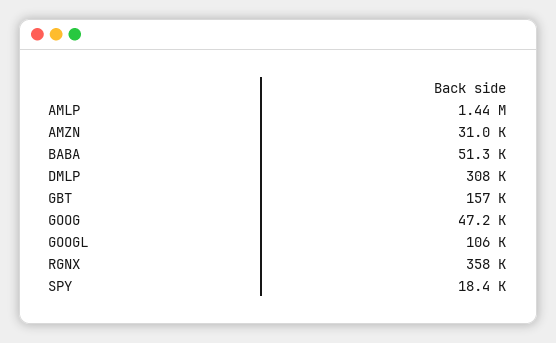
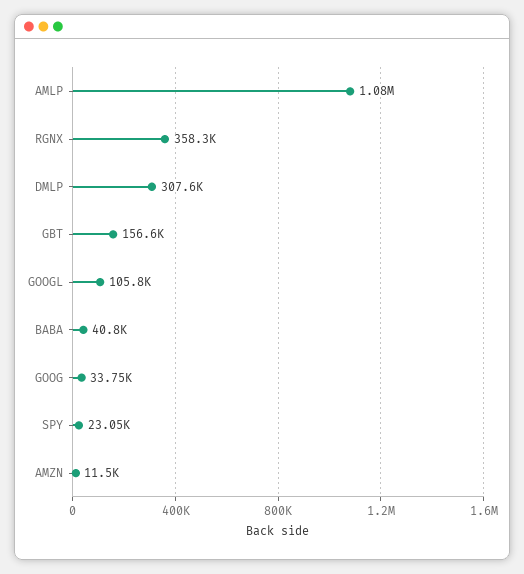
  {
-   "AMLP": 1440000,
+   "AMLP": 1080000,
-   "AMZN": 31000,
+   "AMZN": 11500,
-   "BABA": 51300,
+   "BABA": 40800,
    "DMLP": 307600,
    "GBT": 156600,
-   "GOOG": 47200,
+   "GOOG": 33750,
    "GOOGL": 105800,
    "RGNX": 358300,
-   "SPY": 18400
+   "SPY": 23050
  }

